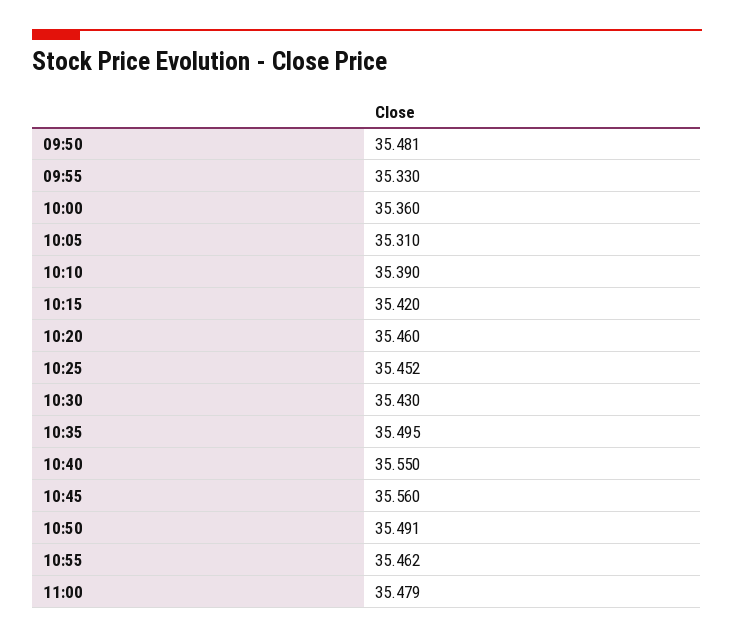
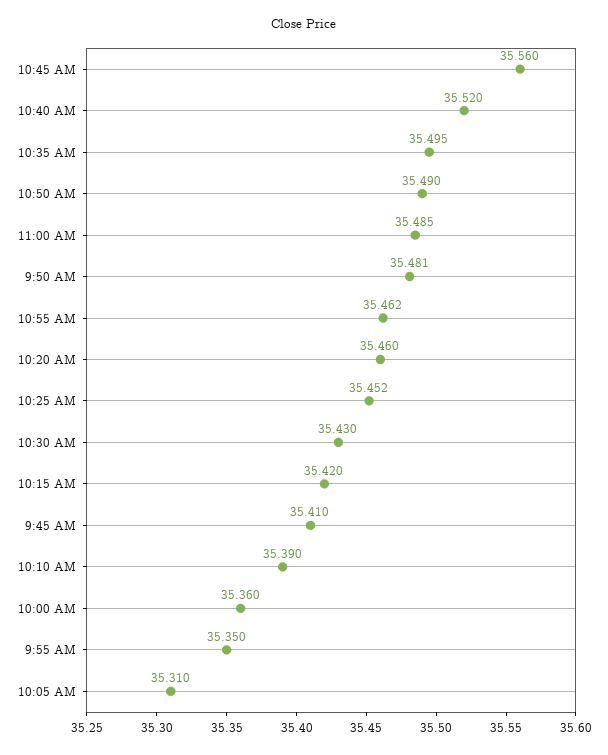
  {
    "09:50": 35.481,
-   "09:55": 35.33,
+   "09:55": 35.35,
    "10:00": 35.36,
    "10:05": 35.31,
    "10:10": 35.39,
    "10:15": 35.42,
    "10:20": 35.46,
    "10:25": 35.452,
    "10:30": 35.43,
    "10:35": 35.495,
-   "10:40": 35.55,
+   "10:40": 35.52,
    "10:45": 35.56,
-   "10:50": 35.491,
+   "10:50": 35.49,
    "10:55": 35.462,
-   "11:00": 35.479
+   "11:00": 35.485,
+   "9:45 AM": 35.41
  }

